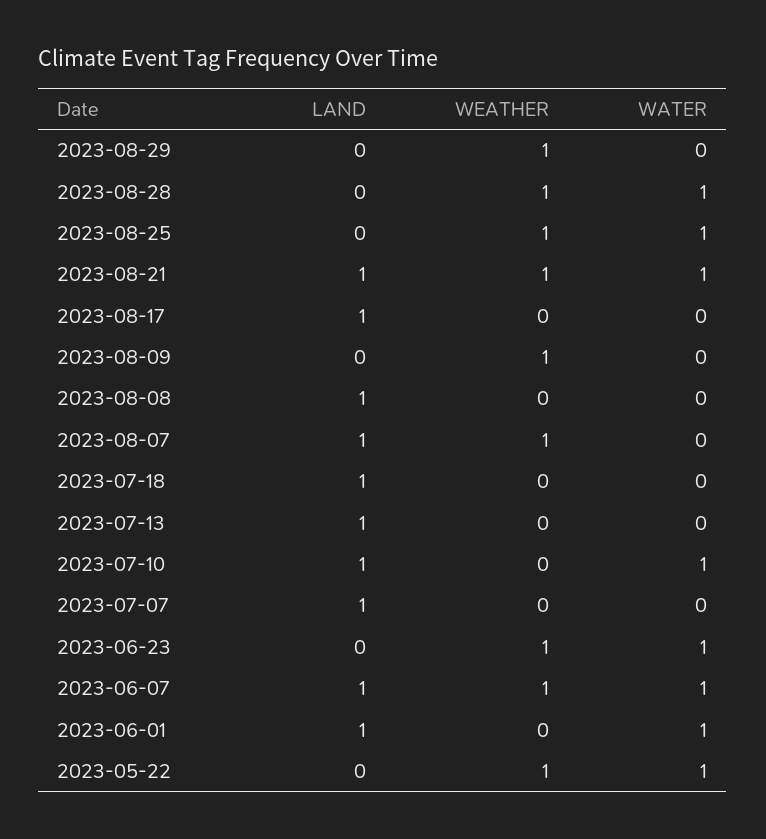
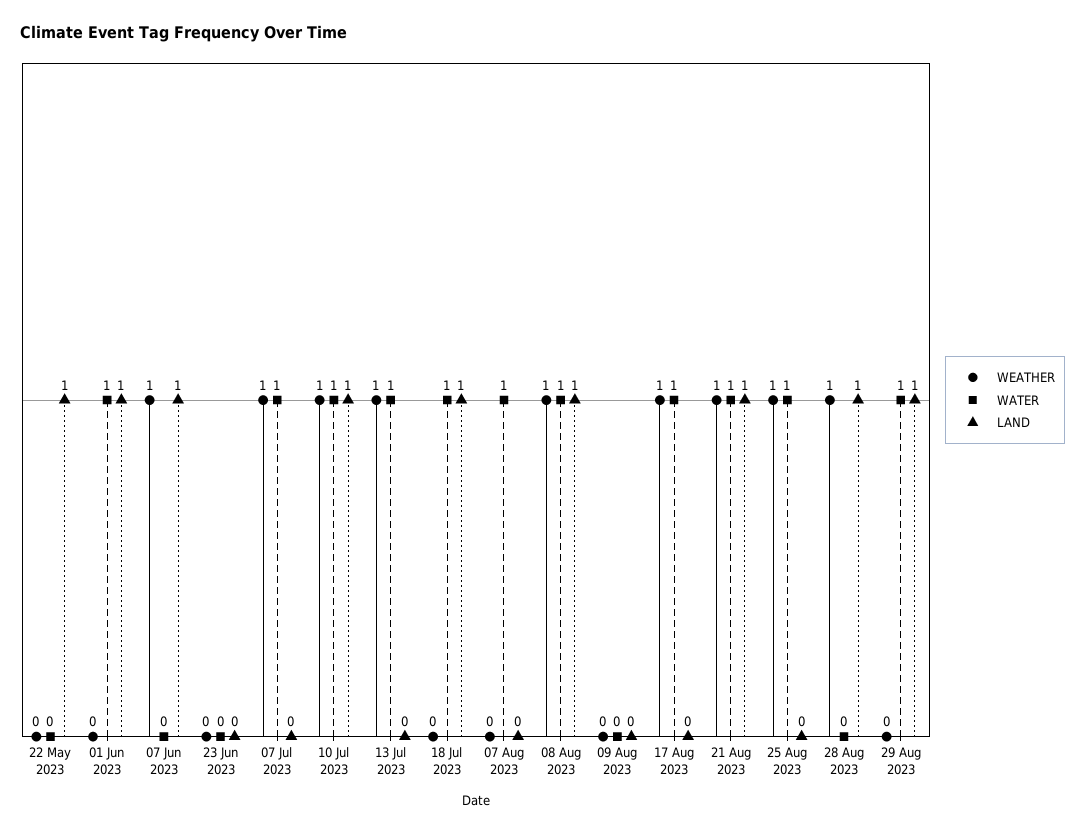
  {
    "LAND": {
-     "2023-08-29": 0,
+     "2023-08-29": 1,
-     "2023-08-28": 0,
+     "2023-08-28": 1,
      "2023-08-25": 0,
      "2023-08-21": 1,
-     "2023-08-17": 1,
+     "2023-08-17": 0,
      "2023-08-09": 0,
      "2023-08-08": 1,
-     "2023-08-07": 1,
+     "2023-08-07": 0,
      "2023-07-18": 1,
-     "2023-07-13": 1,
+     "2023-07-13": 0,
      "2023-07-10": 1,
-     "2023-07-07": 1,
+     "2023-07-07": 0,
      "2023-06-23": 0,
      "2023-06-07": 1,
      "2023-06-01": 1,
-     "2023-05-22": 0
+     "2023-05-22": 1
    },
    "WEATHER": {
-     "2023-08-29": 1,
+     "2023-08-29": 0,
      "2023-08-28": 1,
      "2023-08-25": 1,
      "2023-08-21": 1,
-     "2023-08-17": 0,
+     "2023-08-17": 1,
-     "2023-08-09": 1,
+     "2023-08-09": 0,
-     "2023-08-08": 0,
+     "2023-08-08": 1,
-     "2023-08-07": 1,
+     "2023-08-07": 0,
      "2023-07-18": 0,
-     "2023-07-13": 0,
+     "2023-07-13": 1,
-     "2023-07-10": 0,
+     "2023-07-10": 1,
-     "2023-07-07": 0,
+     "2023-07-07": 1,
-     "2023-06-23": 1,
+     "2023-06-23": 0,
      "2023-06-07": 1,
      "2023-06-01": 0,
-     "2023-05-22": 1
+     "2023-05-22": 0
    },
    "WATER": {
-     "2023-08-29": 0,
+     "2023-08-29": 1,
-     "2023-08-28": 1,
+     "2023-08-28": 0,
      "2023-08-25": 1,
      "2023-08-21": 1,
-     "2023-08-17": 0,
+     "2023-08-17": 1,
      "2023-08-09": 0,
-     "2023-08-08": 0,
+     "2023-08-08": 1,
-     "2023-08-07": 0,
+     "2023-08-07": 1,
-     "2023-07-18": 0,
+     "2023-07-18": 1,
-     "2023-07-13": 0,
+     "2023-07-13": 1,
      "2023-07-10": 1,
-     "2023-07-07": 0,
+     "2023-07-07": 1,
-     "2023-06-23": 1,
+     "2023-06-23": 0,
-     "2023-06-07": 1,
+     "2023-06-07": 0,
      "2023-06-01": 1,
-     "2023-05-22": 1
+     "2023-05-22": 0
    }
  }

